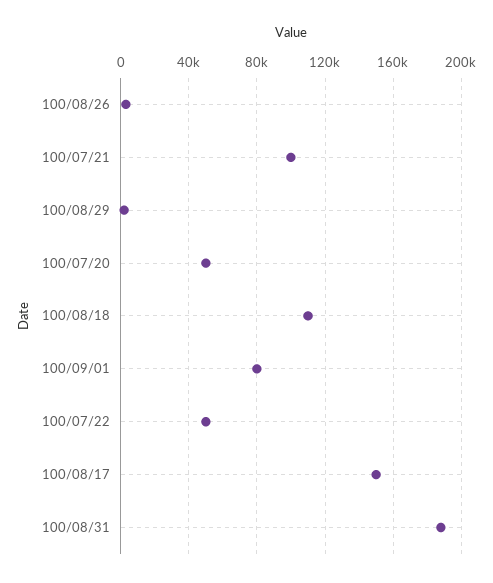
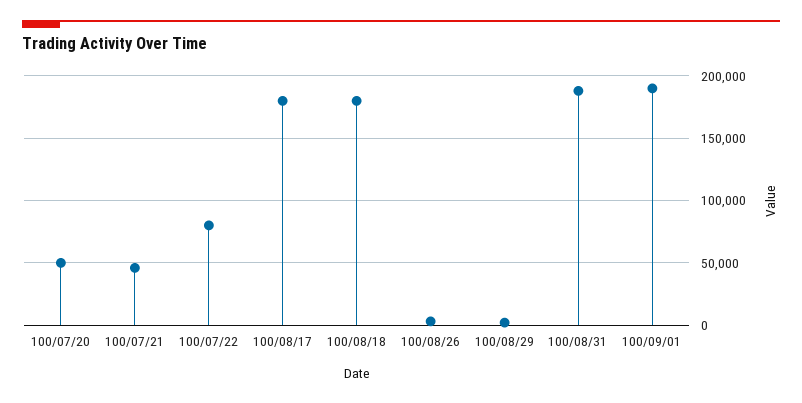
  {
    "100/08/26": 5000,
-   "100/07/21": 100000,
+   "100/07/21": 45000,
    "100/08/29": 0,
    "100/07/20": 50000,
-   "100/08/18": 110000,
+   "100/08/18": 180000,
-   "100/09/01": 80000,
+   "100/09/01": 190000,
-   "100/07/22": 50000,
+   "100/07/22": 80000,
-   "100/08/17": 150000,
+   "100/08/17": 180000,
    "100/08/31": 190000
  }

